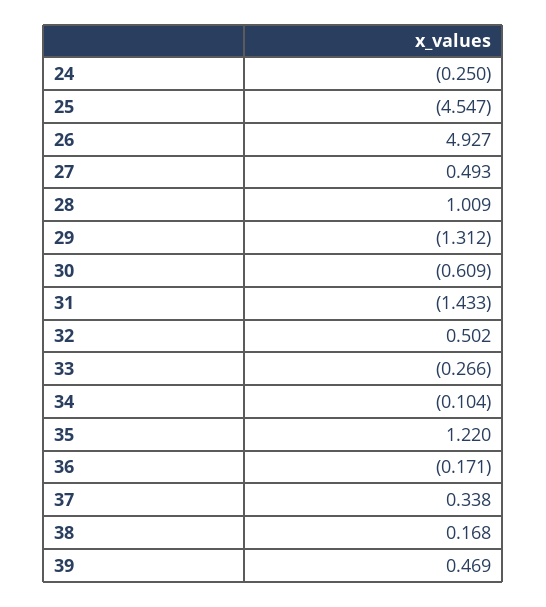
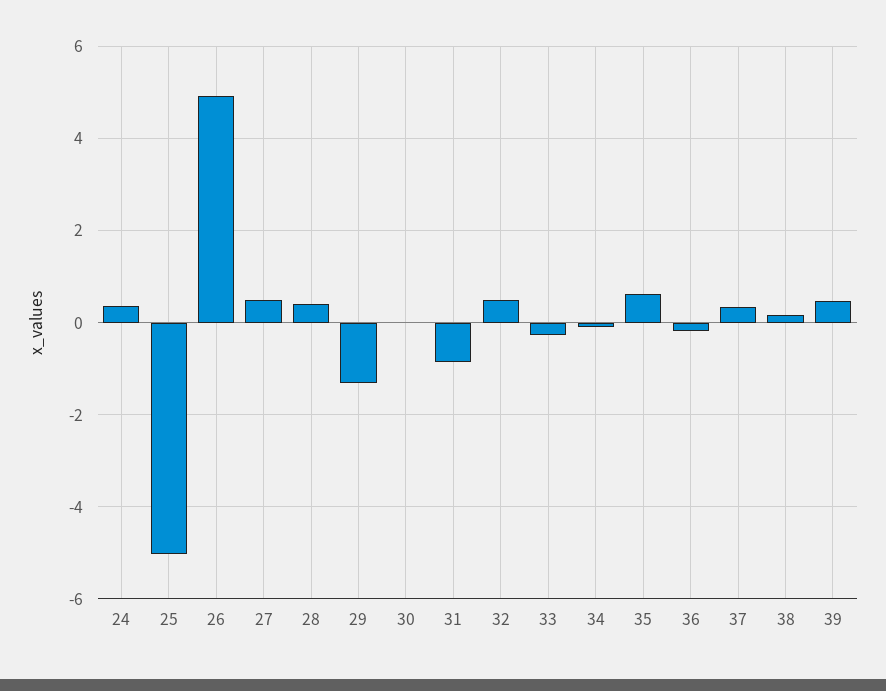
  {
-   "24": -0.25,
+   "24": 0.4,
-   "25": -4.547,
+   "25": -5,
    "26": 4.927,
    "27": 0.493,
-   "28": 1.009,
+   "28": 0.4,
    "29": -1.312,
-   "30": -0.609,
+   "30": 0,
-   "31": -1.433,
+   "31": -0.8,
    "32": 0.502,
    "33": -0.266,
    "34": -0.104,
-   "35": 1.22,
+   "35": 0.6,
    "36": -0.171,
    "37": 0.338,
    "38": 0.168,
    "39": 0.469
  }

